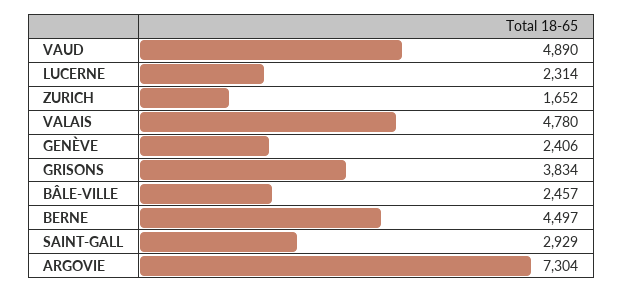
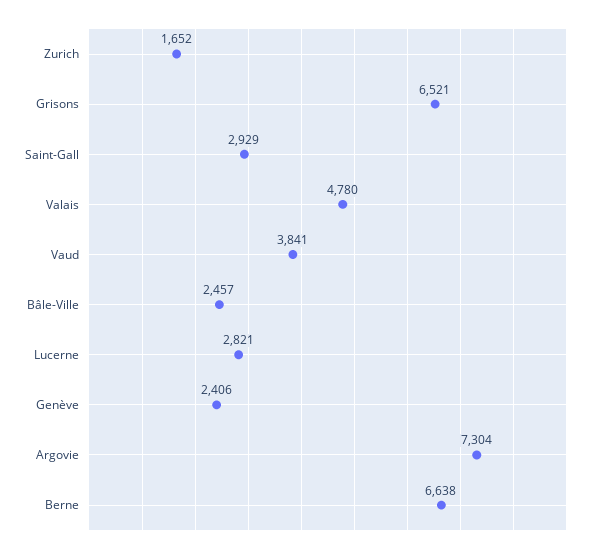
  {
-   "VAUD": 4890,
+   "VAUD": 3841,
-   "LUCERNE": 2314,
+   "LUCERNE": 2821,
    "ZURICH": 1652,
    "VALAIS": 4780,
    "GENÈVE": 2406,
-   "GRISONS": 3834,
+   "GRISONS": 6521,
    "BÂLE-VILLE": 2457,
-   "BERNE": 4497,
+   "BERNE": 6638,
    "SAINT-GALL": 2929,
    "ARGOVIE": 7304
  }

